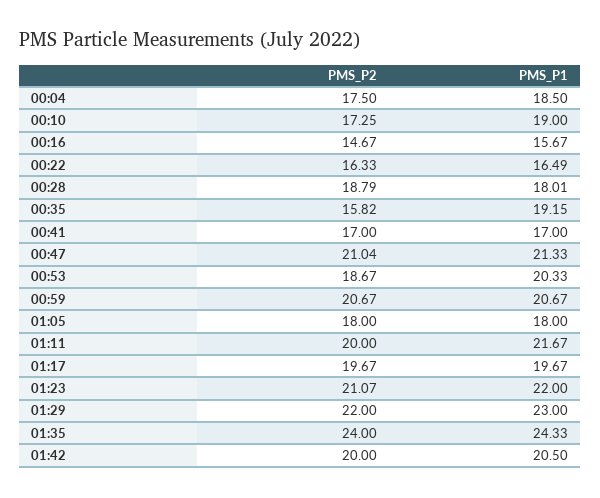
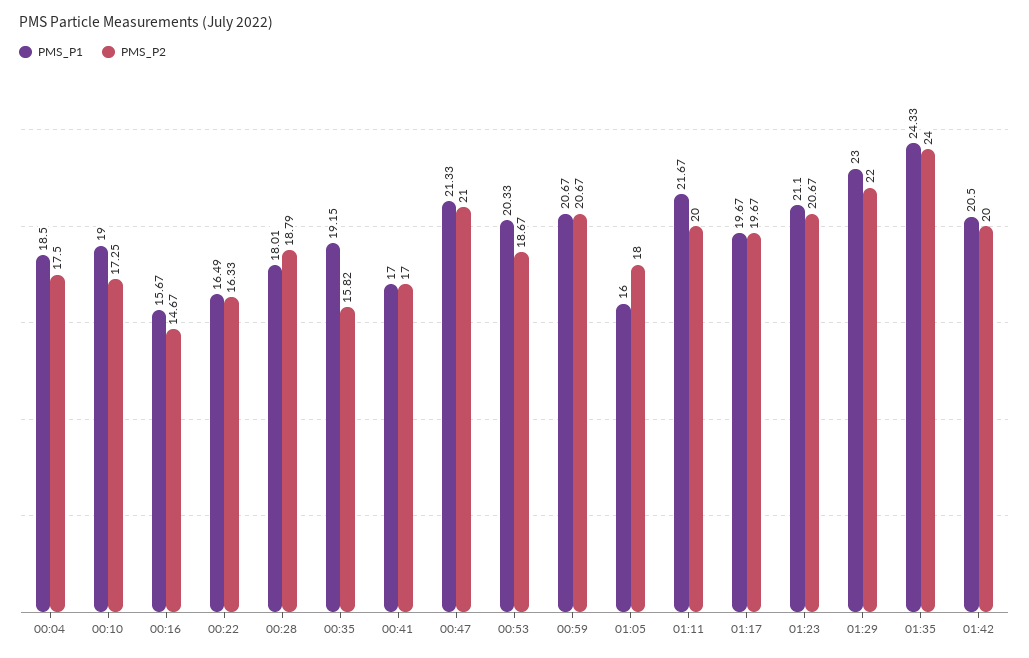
  {
    "PMS_P2": {
      "00:04": 17.5,
      "00:10": 17.25,
      "00:16": 14.67,
      "00:22": 16.33,
      "00:28": 18.79,
      "00:35": 15.82,
      "00:41": 17,
-     "00:47": 21.04,
+     "00:47": 21,
      "00:53": 18.67,
      "00:59": 20.67,
      "01:05": 18,
      "01:11": 20,
      "01:17": 19.67,
-     "01:23": 21.07,
+     "01:23": 20.67,
      "01:29": 22,
      "01:35": 24,
      "01:42": 20
    },
    "PMS_P1": {
      "00:04": 18.5,
      "00:10": 19,
      "00:16": 15.67,
      "00:22": 16.49,
      "00:28": 18.01,
      "00:35": 19.15,
      "00:41": 17,
      "00:47": 21.33,
      "00:53": 20.33,
      "00:59": 20.67,
-     "01:05": 18,
+     "01:05": 16,
      "01:11": 21.67,
      "01:17": 19.67,
-     "01:23": 22,
+     "01:23": 21.1,
      "01:29": 23,
      "01:35": 24.33,
      "01:42": 20.5
    }
  }

